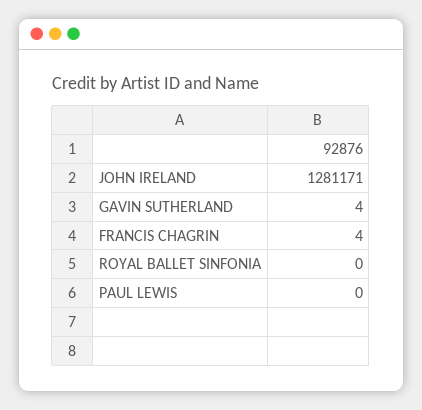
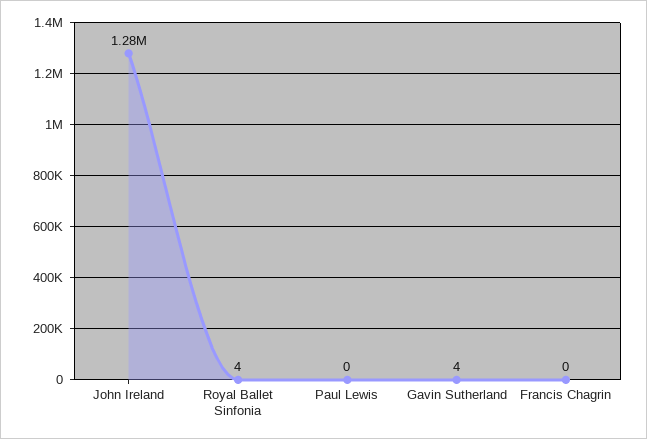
  {
    "JOHN IRELAND": 1281171,
    "GAVIN SUTHERLAND": 4,
-   "FRANCIS CHAGRIN": 4,
+   "FRANCIS CHAGRIN": 0,
-   "ROYAL BALLET SINFONIA": 0,
+   "ROYAL BALLET SINFONIA": 4,
    "PAUL LEWIS": 0
  }

